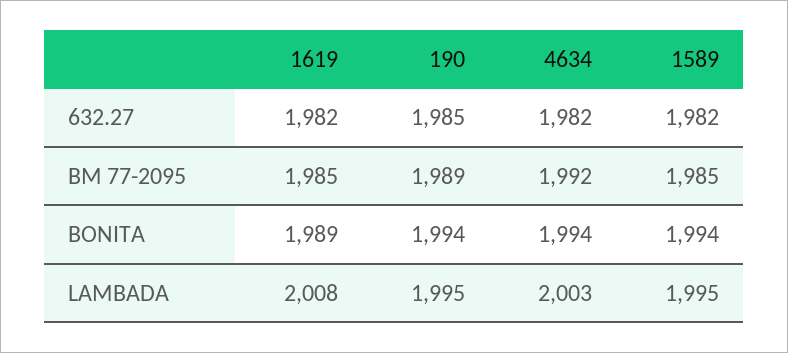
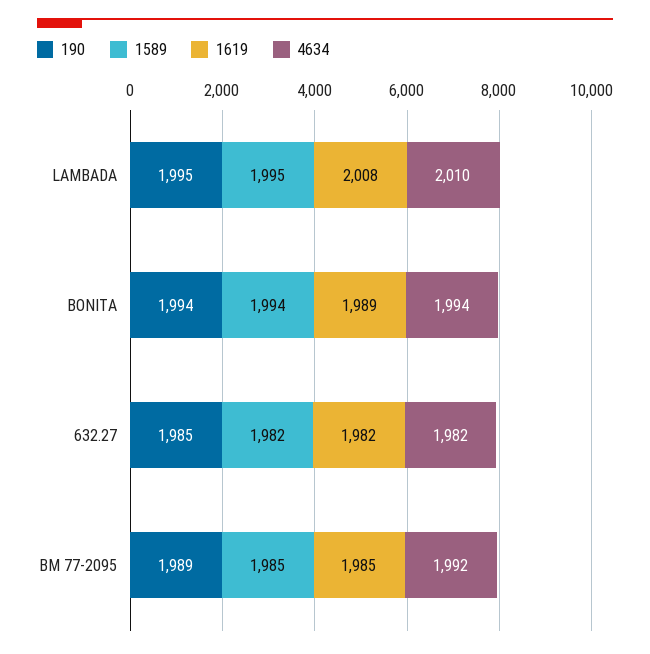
  {
    "1619": {
      "632.27": 1982,
      "BM 77-2095": 1985,
      "BONITA": 1989,
      "LAMBADA": 2008
    },
    "190": {
      "632.27": 1985,
      "BM 77-2095": 1989,
      "BONITA": 1994,
      "LAMBADA": 1995
    },
    "4634": {
      "632.27": 1982,
      "BM 77-2095": 1992,
      "BONITA": 1994,
-     "LAMBADA": 2003
+     "LAMBADA": 2010
    },
    "1589": {
      "632.27": 1982,
      "BM 77-2095": 1985,
      "BONITA": 1994,
      "LAMBADA": 1995
    }
  }

